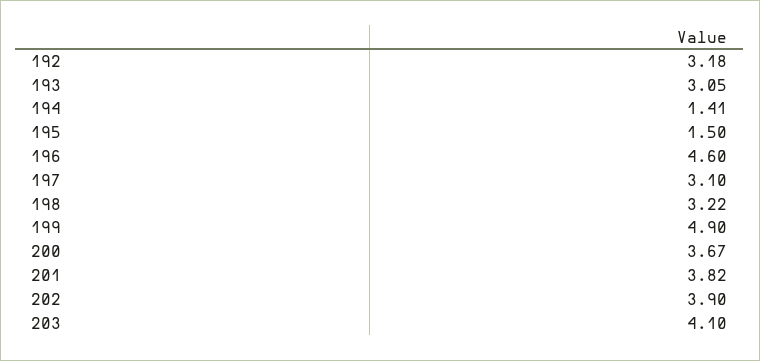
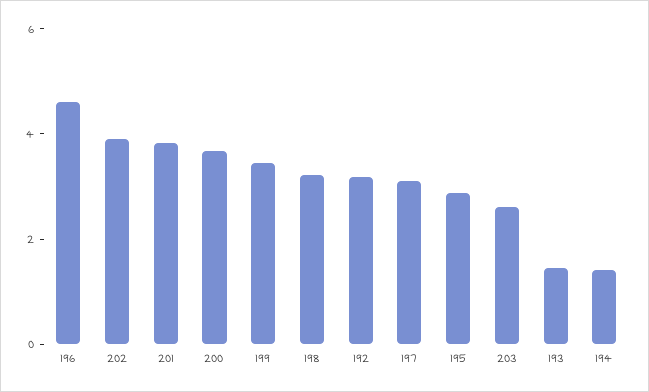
  {
    "192": 3.18,
-   "193": 3.05,
+   "193": 1.5,
    "194": 1.41,
-   "195": 1.5,
+   "195": 3,
    "196": 4.6,
    "197": 3.1,
    "198": 3.22,
-   "199": 4.9,
+   "199": 3.5,
    "200": 3.67,
    "201": 3.82,
    "202": 3.9,
-   "203": 4.1
+   "203": 2.5
  }

